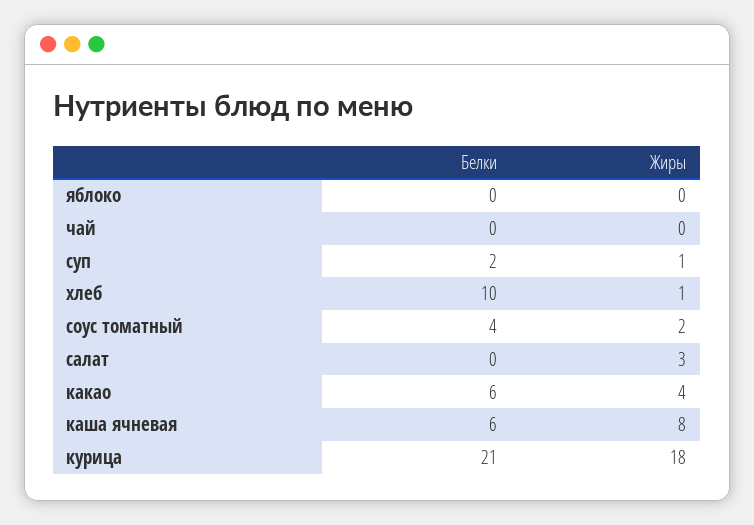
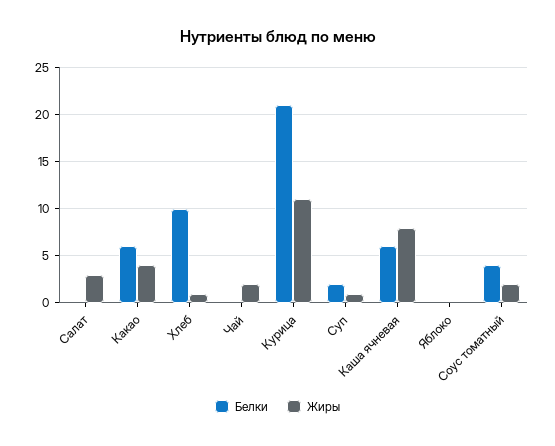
  {
    "Белки": {
      "яблоко": 0,
      "чай": 0,
      "суп": 2,
      "хлеб": 10,
      "соус томатный": 4,
      "салат": 0,
      "какао": 6,
      "каша ячневая": 6,
      "курица": 21
    },
    "Жиры": {
      "яблоко": 0,
-     "чай": 0,
+     "чай": 2,
      "суп": 1,
      "хлеб": 1,
      "соус томатный": 2,
      "салат": 3,
      "какао": 4,
      "каша ячневая": 8,
-     "курица": 18
+     "курица": 11
    }
  }

